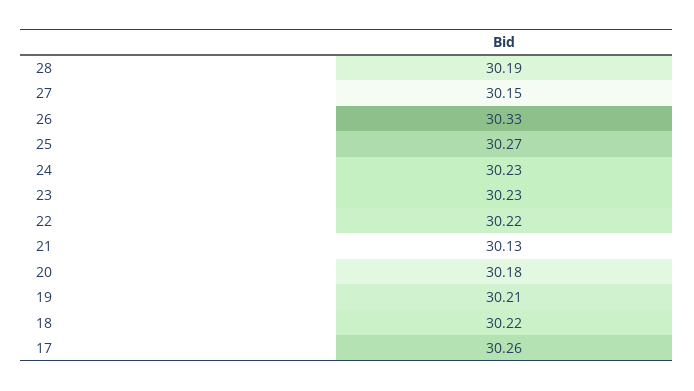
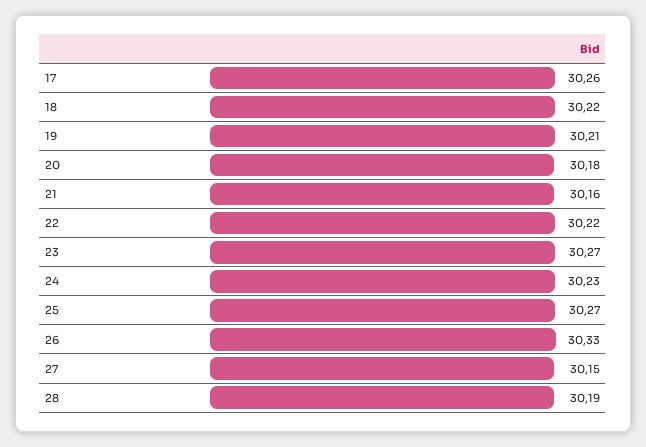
  {
    "28": 30.19,
    "27": 30.15,
    "26": 30.33,
    "25": 30.27,
    "24": 30.23,
-   "23": 30.23,
+   "23": 30.27,
    "22": 30.22,
-   "21": 30.13,
+   "21": 30.16,
    "20": 30.18,
    "19": 30.21,
    "18": 30.22,
    "17": 30.26
  }

